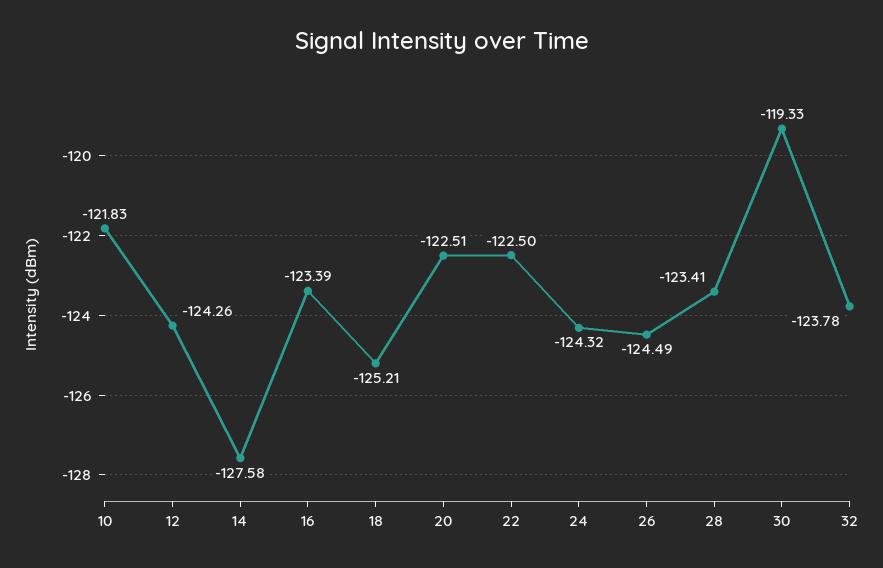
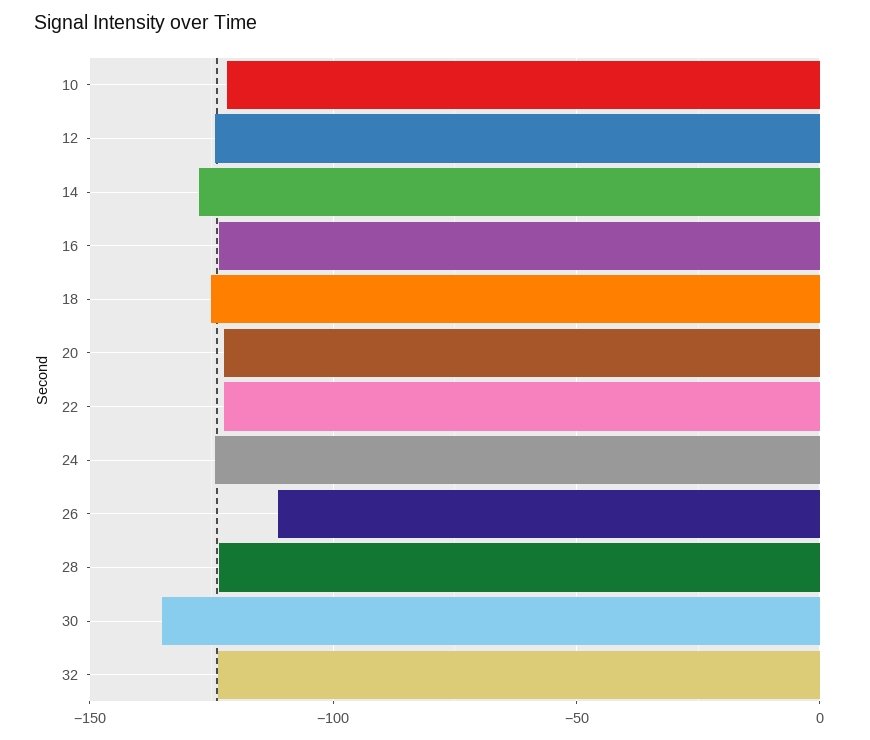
  {
    "10": -121.83,
    "12": -124.26,
    "14": -127.58,
    "16": -123.39,
    "18": -125.21,
    "20": -122.51,
    "22": -122.5,
    "24": -124.32,
-   "26": -124.49,
+   "26": -110,
    "28": -123.41,
-   "30": -119.33,
+   "30": -135,
    "32": -123.78
  }

